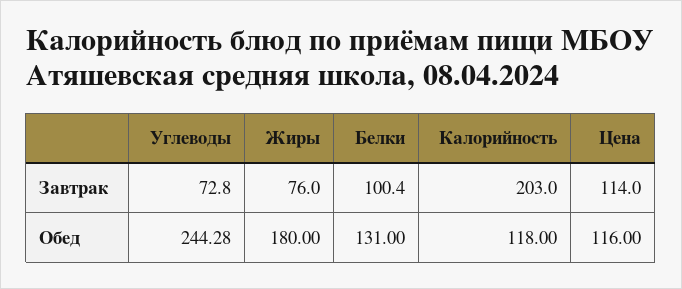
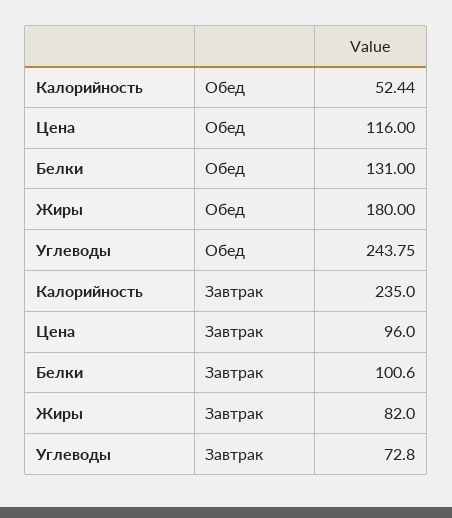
  {
    "Углеводы": {
      "Завтрак": 72.8,
-     "Обед": 244.28
+     "Обед": 243.75
    },
    "Жиры": {
-     "Завтрак": 76,
+     "Завтрак": 82,
      "Обед": 180
    },
    "Белки": {
-     "Завтрак": 100.4,
+     "Завтрак": 100.6,
      "Обед": 131
    },
    "Калорийность": {
-     "Завтрак": 203,
+     "Завтрак": 235,
-     "Обед": 118
+     "Обед": 52.44
    },
    "Цена": {
-     "Завтрак": 114,
+     "Завтрак": 96,
      "Обед": 116
    }
  }

